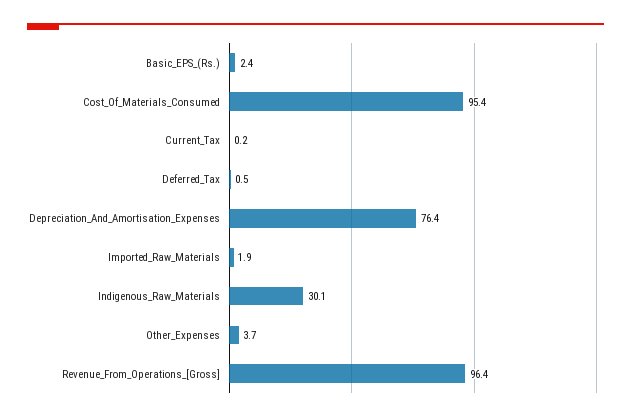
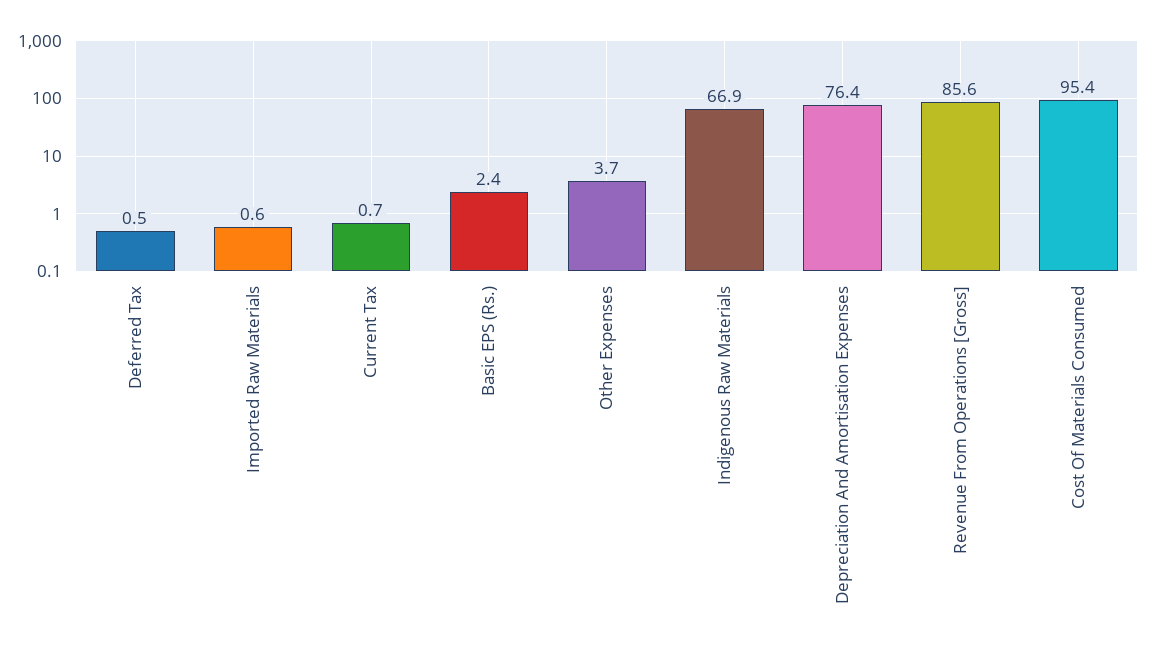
  {
    "Basic_EPS_(Rs.)": 2.4,
    "Cost_Of_Materials_Consumed": 95.4,
-   "Current_Tax": 0.2,
+   "Current_Tax": 0.7,
    "Deferred_Tax": 0.5,
    "Depreciation_And_Amortisation_Expenses": 76.4,
-   "Imported_Raw_Materials": 1.9,
+   "Imported_Raw_Materials": 0.6,
-   "Indigenous_Raw_Materials": 30.1,
+   "Indigenous_Raw_Materials": 66.9,
    "Other_Expenses": 3.7,
-   "Revenue_From_Operations_[Gross]": 96.4
+   "Revenue_From_Operations_[Gross]": 85.6
  }

